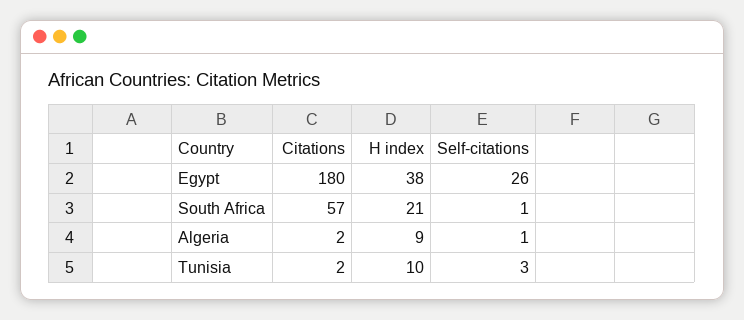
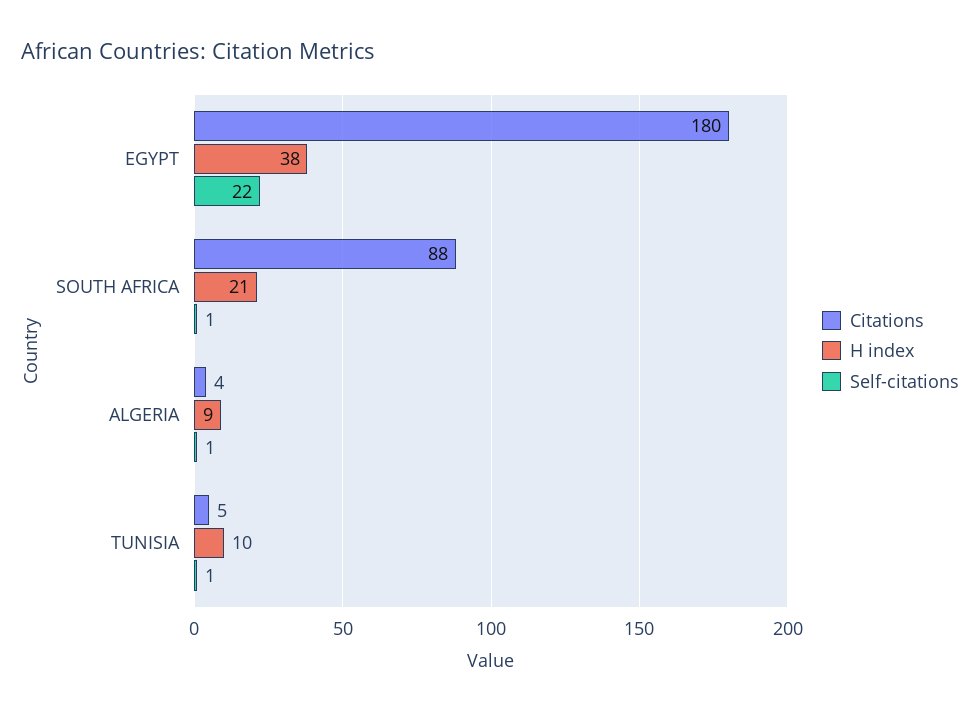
  {
    "Citations": {
      "Egypt": 180,
-     "South Africa": 57,
+     "South Africa": 88,
-     "Algeria": 2,
+     "Algeria": 4,
-     "Tunisia": 2
+     "Tunisia": 5
    },
    "H index": {
      "Egypt": 38,
      "South Africa": 21,
      "Algeria": 9,
      "Tunisia": 10
    },
    "Self-citations": {
-     "Egypt": 26,
+     "Egypt": 22,
      "South Africa": 1,
      "Algeria": 1,
-     "Tunisia": 3
+     "Tunisia": 1
    }
  }

